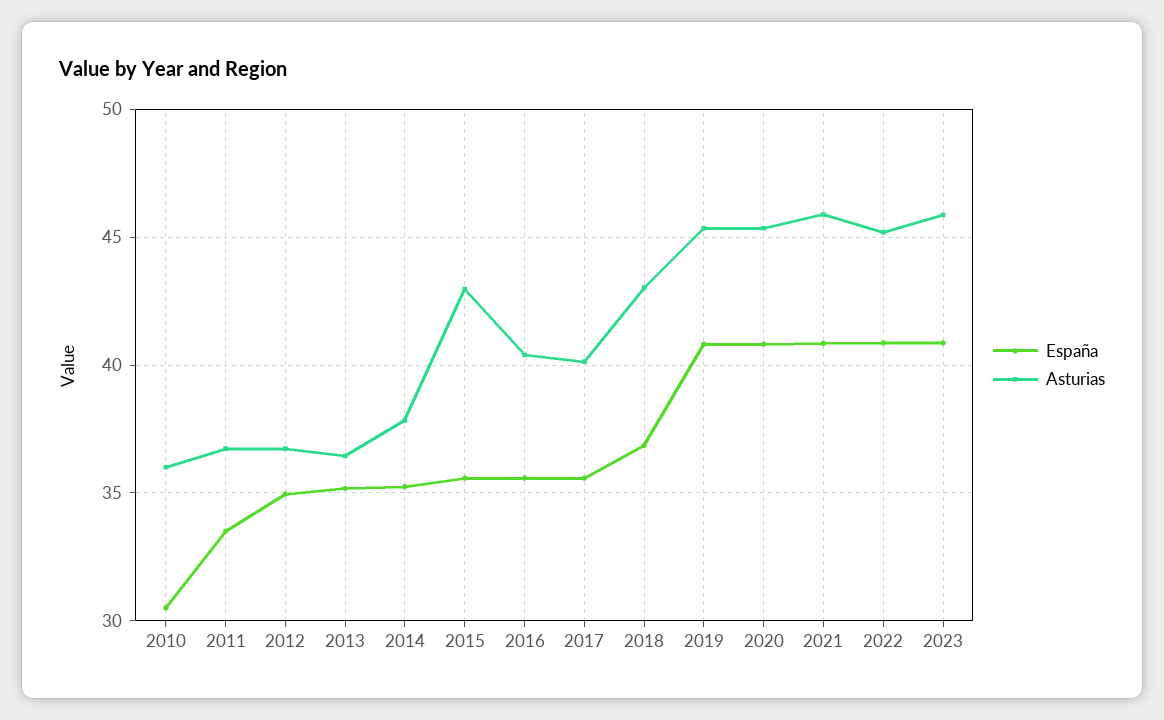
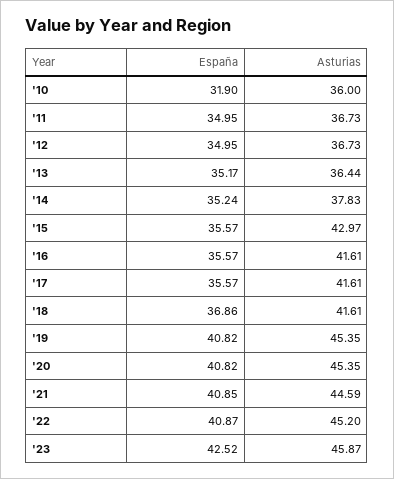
  {
    "España": {
-     "2010": 30.5,
+     "2010": 31.9,
-     "2011": 33.5,
+     "2011": 34.95,
      "2012": 34.95,
      "2013": 35.17,
      "2014": 35.24,
      "2015": 35.57,
      "2016": 35.57,
      "2017": 35.57,
      "2018": 36.86,
      "2019": 40.82,
      "2020": 40.82,
      "2021": 40.85,
      "2022": 40.87,
-     "2023": 41
+     "2023": 42.52
    },
    "Asturias": {
      "2010": 36,
      "2011": 36.73,
      "2012": 36.73,
      "2013": 36.44,
      "2014": 37.83,
      "2015": 42.97,
-     "2016": 40.5,
+     "2016": 41.61,
-     "2017": 40,
+     "2017": 41.61,
-     "2018": 43,
+     "2018": 41.61,
      "2019": 45.35,
      "2020": 45.35,
-     "2021": 46,
+     "2021": 44.59,
      "2022": 45.2,
      "2023": 45.87
    }
  }

